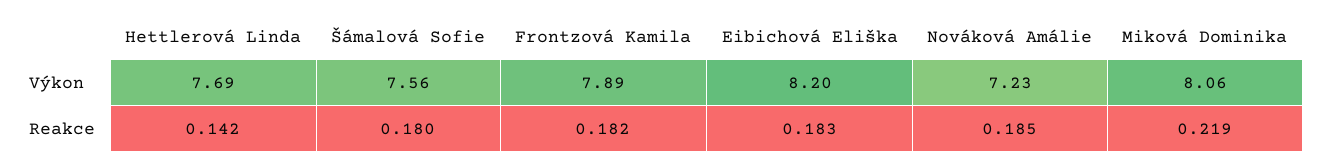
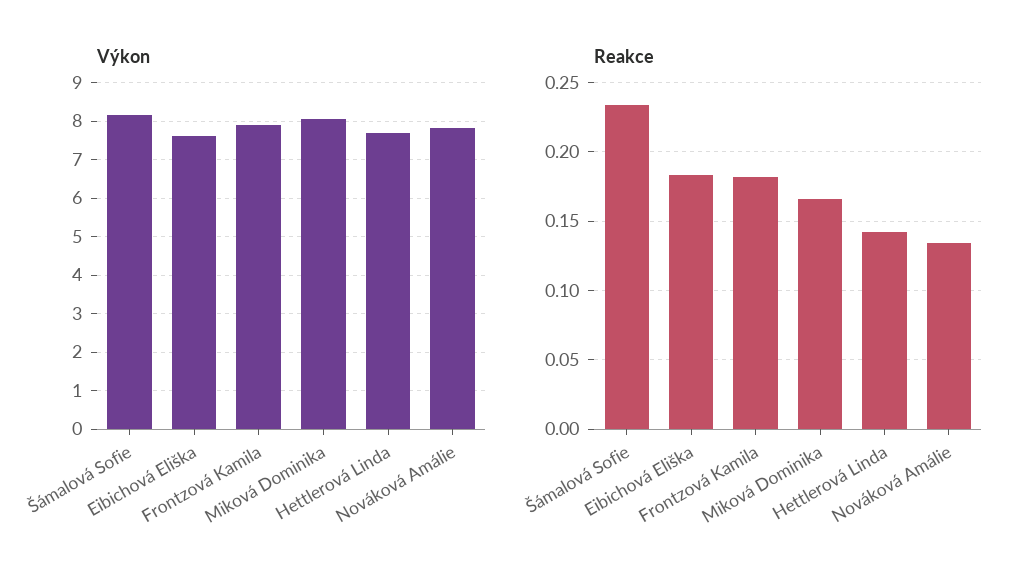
  {
    "Výkon": {
      "Hettlerová Linda": 7.69,
-     "Šámalová Sofie": 7.56,
+     "Šámalová Sofie": 8.2,
      "Frontzová Kamila": 7.89,
-     "Eibichová Eliška": 8.2,
+     "Eibichová Eliška": 7.6,
-     "Nováková Amálie": 7.23,
+     "Nováková Amálie": 7.8,
      "Miková Dominika": 8.06
    },
    "Reakce": {
      "Hettlerová Linda": 0.142,
-     "Šámalová Sofie": 0.18,
+     "Šámalová Sofie": 0.235,
      "Frontzová Kamila": 0.182,
      "Eibichová Eliška": 0.183,
-     "Nováková Amálie": 0.185,
+     "Nováková Amálie": 0.135,
-     "Miková Dominika": 0.219
+     "Miková Dominika": 0.165
    }
  }

